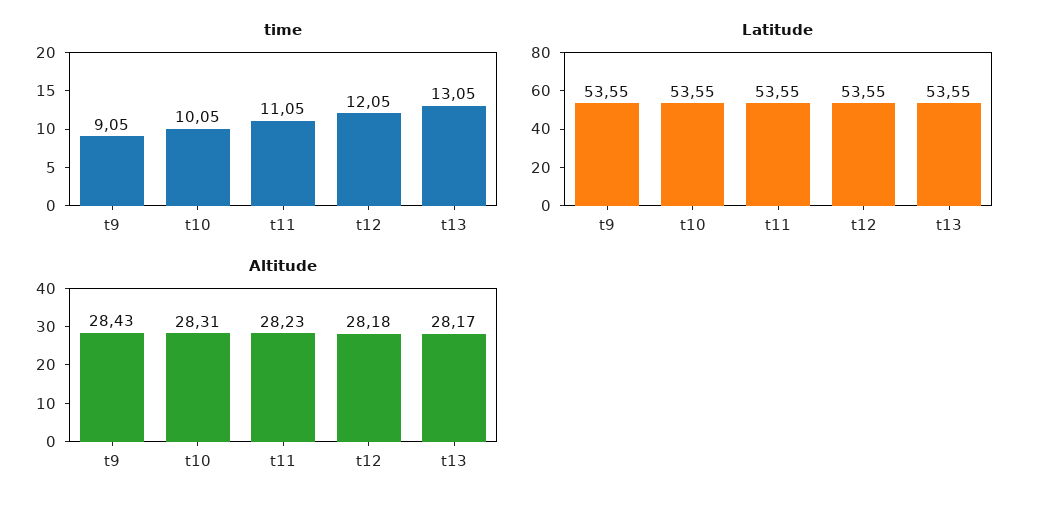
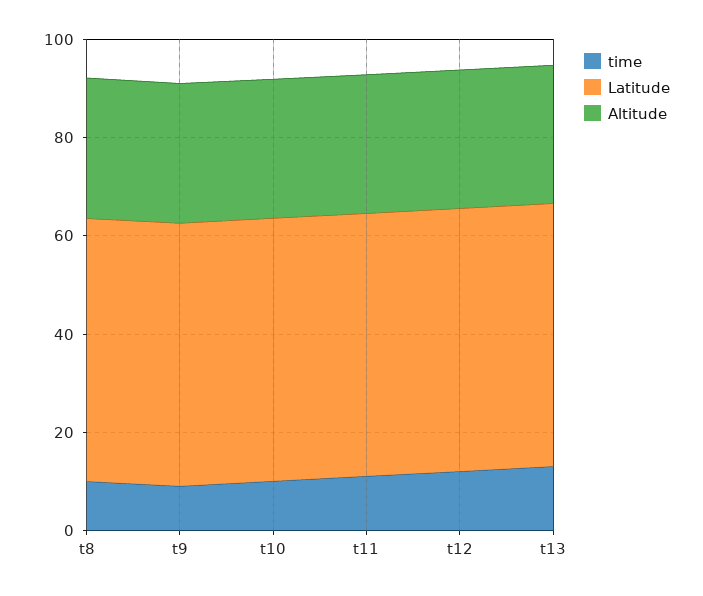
  {
    "time": {
      "t9": 9.05,
      "t10": 10.05,
      "t11": 11.05,
      "t12": 12.05,
-     "t13": 13.05
+     "t13": 13.05,
+     "t8": 10
    },
    "Latitude": {
      "t9": 53.55,
      "t10": 53.55,
      "t11": 53.55,
      "t12": 53.55,
-     "t13": 53.55
+     "t13": 53.55,
+     "t8": 55
    },
    "Altitude": {
      "t9": 28.43,
      "t10": 28.31,
      "t11": 28.23,
      "t12": 28.18,
-     "t13": 28.17
+     "t13": 28.17,
+     "t8": 30
    }
  }

